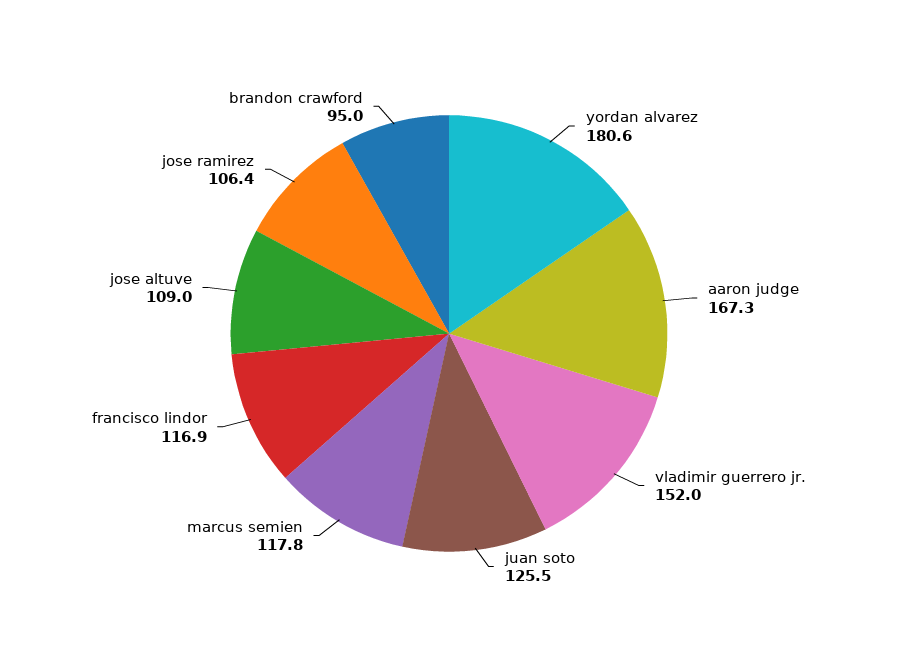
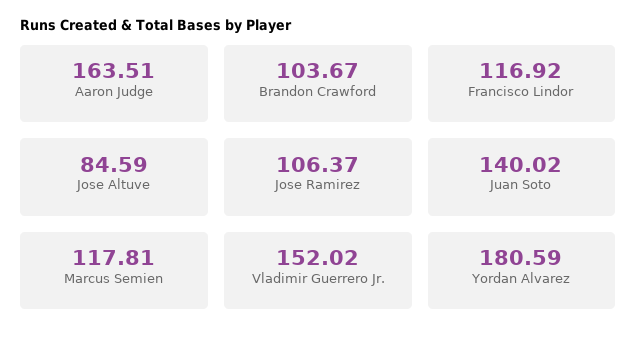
  {
    "yordan alvarez": 180.59,
-   "aaron judge": 167.3,
+   "aaron judge": 163.51,
    "vladimir guerrero jr.": 152.02,
-   "juan soto": 125.5,
+   "juan soto": 140.02,
    "marcus semien": 117.81,
    "francisco lindor": 116.92,
-   "jose altuve": 109,
+   "jose altuve": 84.59,
    "jose ramirez": 106.37,
-   "brandon crawford": 95
+   "brandon crawford": 103.67
  }

